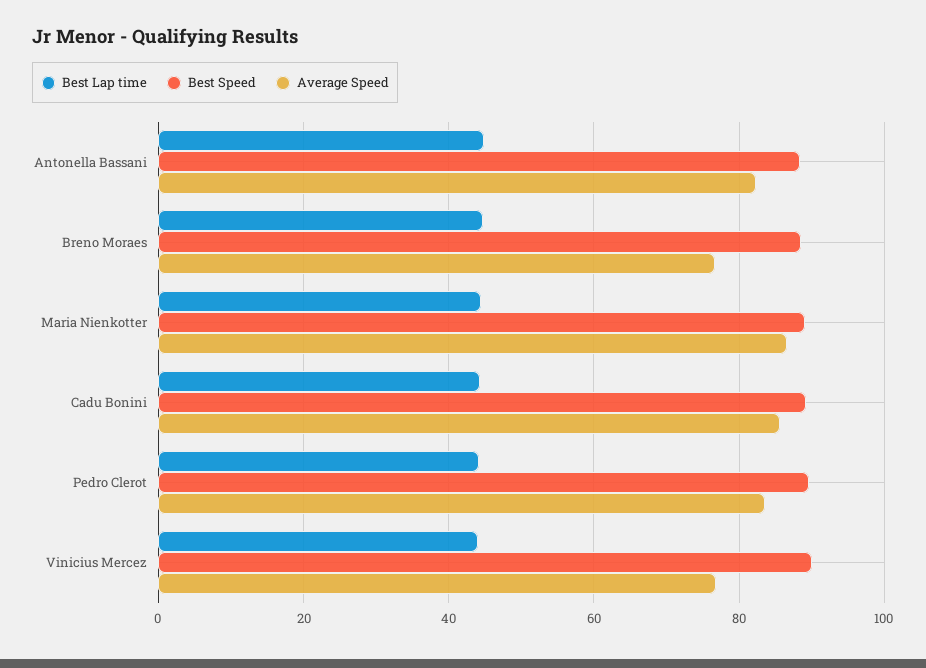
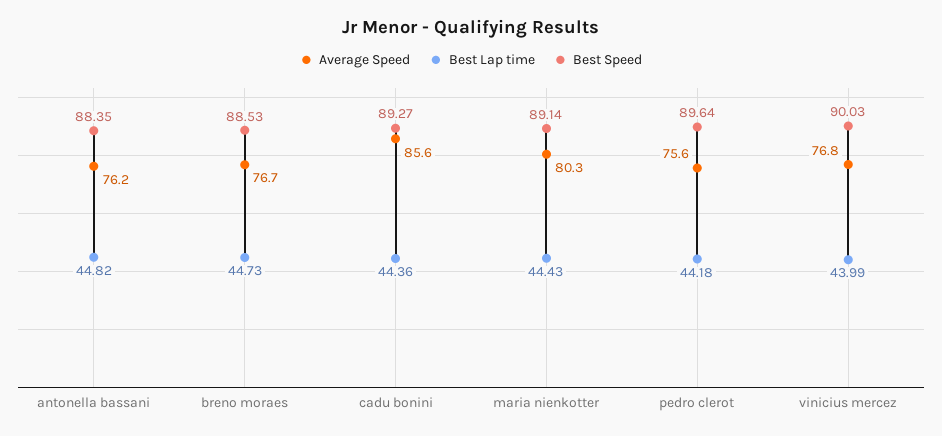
  {
    "Best Lap time": {
      "Antonella Bassani": 44.82,
      "Breno Moraes": 44.73,
      "Maria Nienkotter": 44.43,
      "Cadu Bonini": 44.36,
      "Pedro Clerot": 44.18,
      "Vinicius Mercez": 43.99
    },
    "Best Speed": {
      "Antonella Bassani": 88.35,
      "Breno Moraes": 88.53,
      "Maria Nienkotter": 89.14,
      "Cadu Bonini": 89.27,
      "Pedro Clerot": 89.64,
      "Vinicius Mercez": 90.03
    },
    "Average Speed": {
-     "Antonella Bassani": 82,
+     "Antonella Bassani": 76.2,
      "Breno Moraes": 76.7,
-     "Maria Nienkotter": 86,
+     "Maria Nienkotter": 80.3,
      "Cadu Bonini": 85.6,
-     "Pedro Clerot": 84,
+     "Pedro Clerot": 75.6,
      "Vinicius Mercez": 76.8
    }
  }

